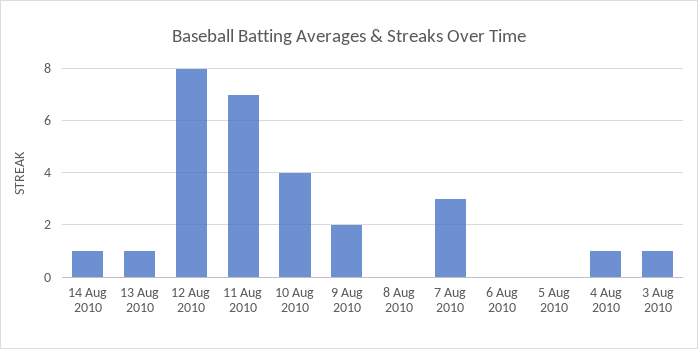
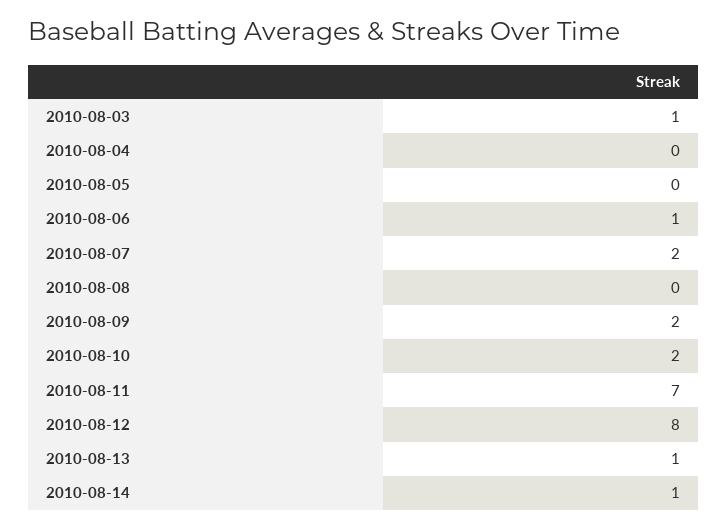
  {
    "14 Aug 2010": 1,
    "13 Aug 2010": 1,
    "12 Aug 2010": 8,
    "11 Aug 2010": 7,
-   "10 Aug 2010": 4,
+   "10 Aug 2010": 2,
    "9 Aug 2010": 2,
    "8 Aug 2010": 0,
-   "7 Aug 2010": 3,
+   "7 Aug 2010": 2,
-   "6 Aug 2010": 0,
+   "6 Aug 2010": 1,
    "5 Aug 2010": 0,
-   "4 Aug 2010": 1,
+   "4 Aug 2010": 0,
    "3 Aug 2010": 1
  }

